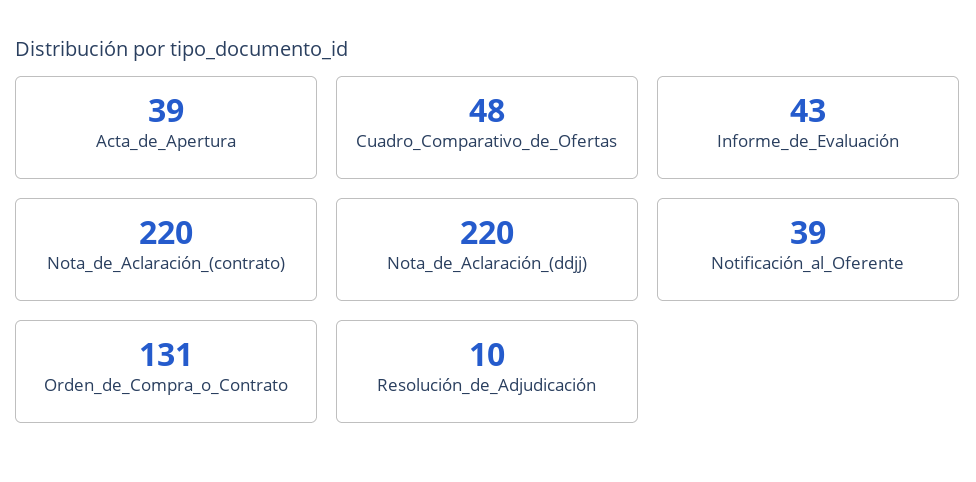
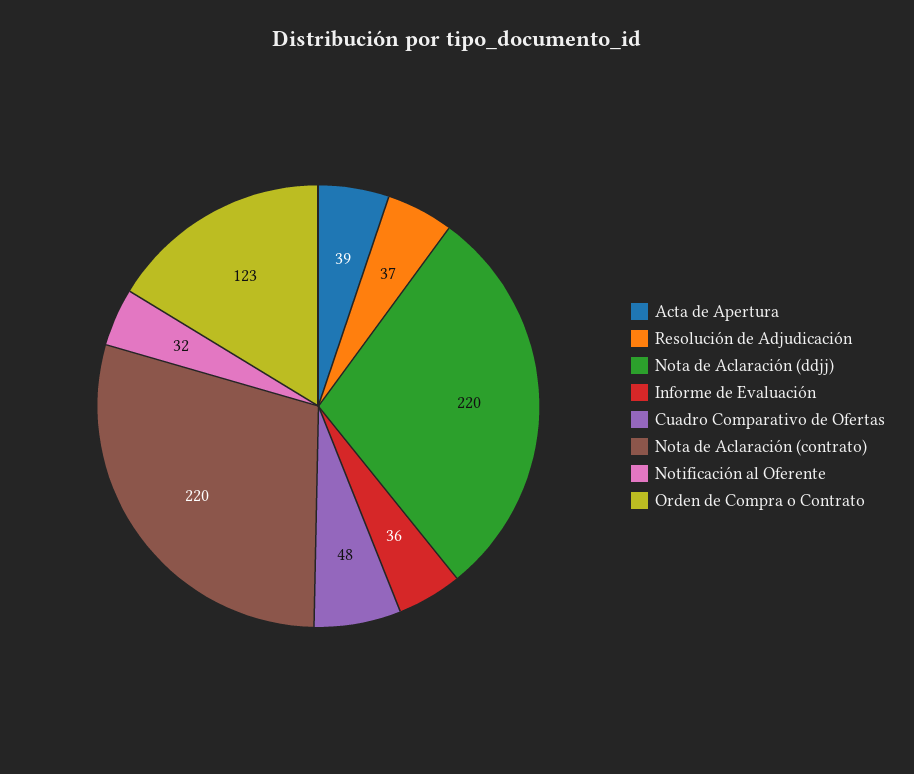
  {
    "Acta_de_Apertura": 39,
    "Cuadro_Comparativo_de_Ofertas": 48,
-   "Informe_de_Evaluación": 43,
+   "Informe_de_Evaluación": 36,
    "Nota_de_Aclaración_(contrato)": 220,
    "Nota_de_Aclaración_(ddjj)": 220,
-   "Notificación_al_Oferente": 39,
+   "Notificación_al_Oferente": 32,
-   "Orden_de_Compra_o_Contrato": 131,
+   "Orden_de_Compra_o_Contrato": 123,
-   "Resolución_de_Adjudicación": 10
+   "Resolución_de_Adjudicación": 37
  }

